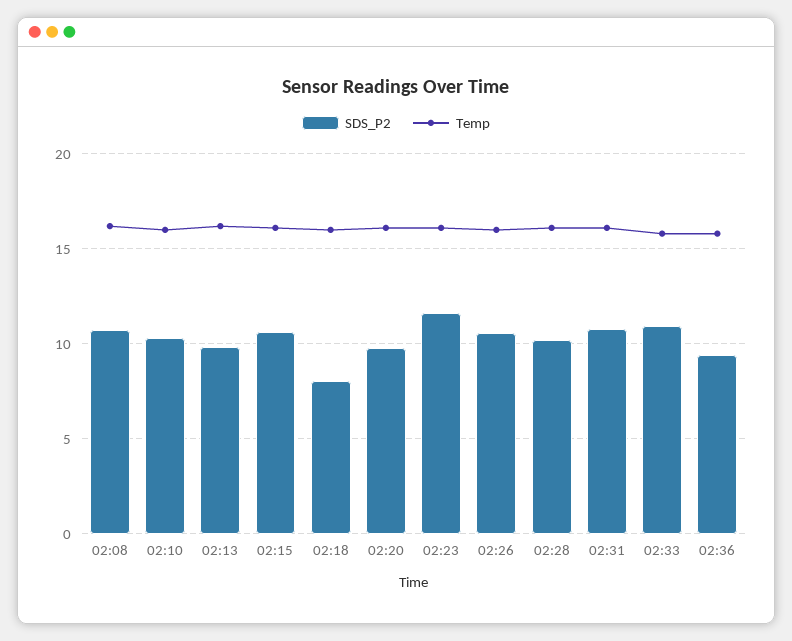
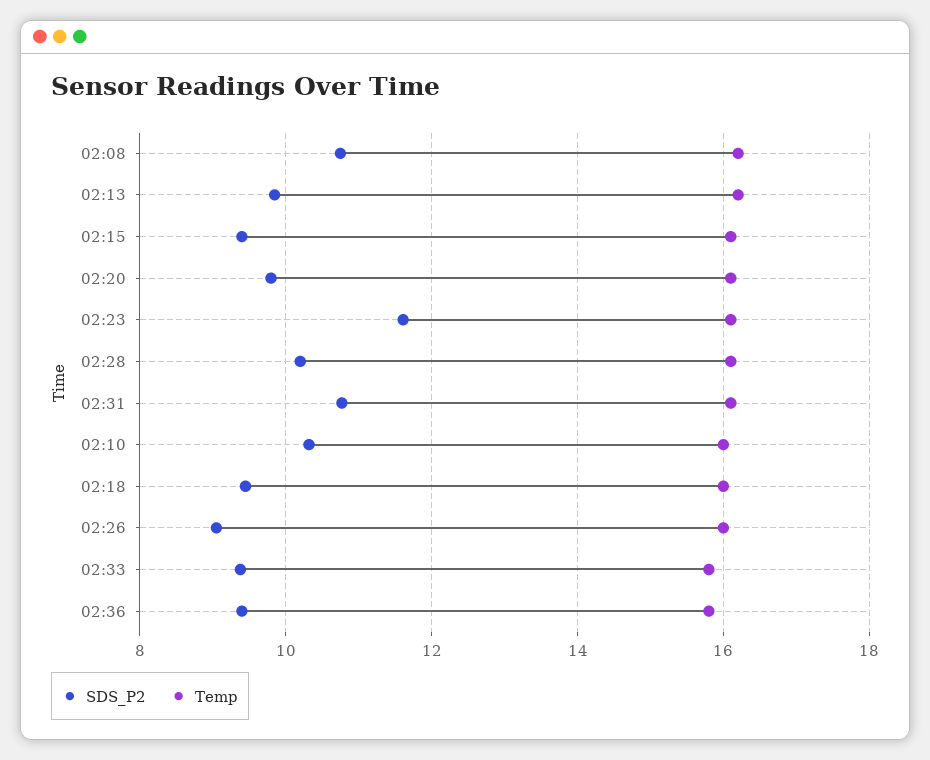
  {
    "SDS_P2": {
      "02:08": 10.8,
      "02:10": 10.4,
      "02:13": 9.8,
-     "02:15": 10.5,
+     "02:15": 9.4,
-     "02:18": 8,
+     "02:18": 9.4,
      "02:20": 9.8,
      "02:23": 11.6,
-     "02:26": 10.5,
+     "02:26": 9,
      "02:28": 10.2,
      "02:31": 10.8,
-     "02:33": 11,
+     "02:33": 9.4,
      "02:36": 9.4
    },
    "Temp": {
      "02:08": 16.2,
      "02:10": 16,
      "02:13": 16.2,
      "02:15": 16.2,
      "02:18": 16,
      "02:20": 16.2,
      "02:23": 16.2,
      "02:26": 16,
      "02:28": 16.2,
      "02:31": 16.2,
      "02:33": 15.8,
      "02:36": 15.8
    }
  }

